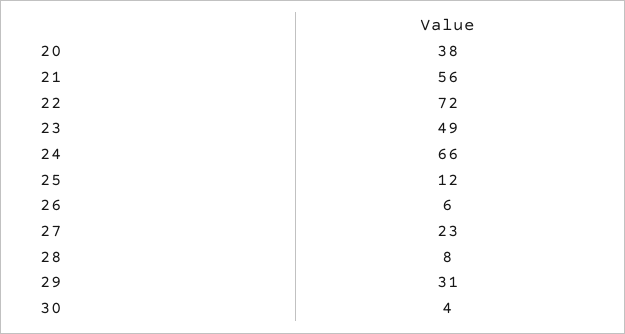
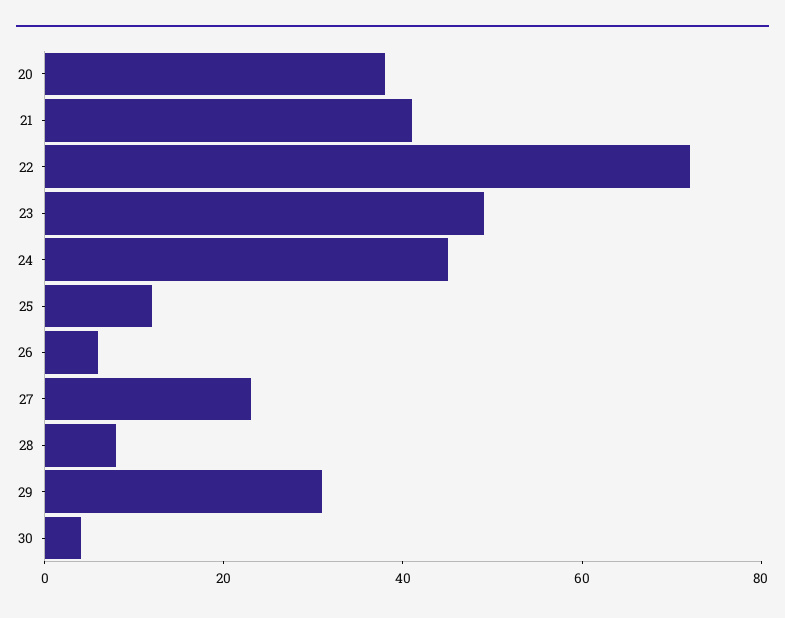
  {
    "20": 38,
-   "21": 56,
+   "21": 40,
    "22": 72,
    "23": 49,
-   "24": 66,
+   "24": 45,
    "25": 12,
    "26": 6,
    "27": 23,
    "28": 8,
    "29": 31,
    "30": 4
  }

